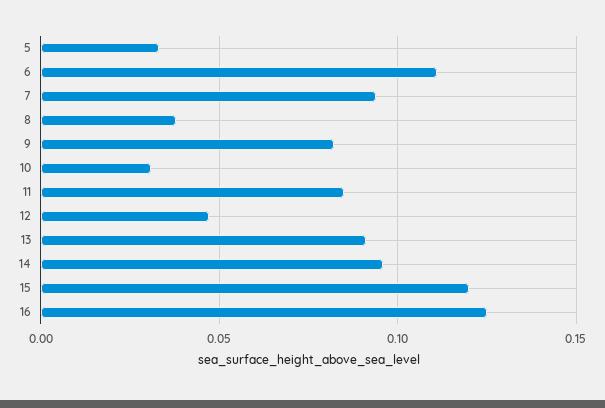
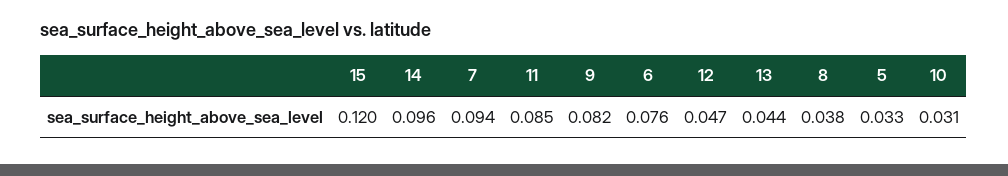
  {
    "5": 0.033,
-   "6": 0.11,
+   "6": 0.076,
    "7": 0.094,
    "8": 0.038,
    "9": 0.082,
    "10": 0.031,
    "11": 0.085,
    "12": 0.047,
-   "13": 0.09,
+   "13": 0.044,
    "14": 0.096,
-   "15": 0.12,
+   "15": 0.12
-   "16": 0.125
  }

